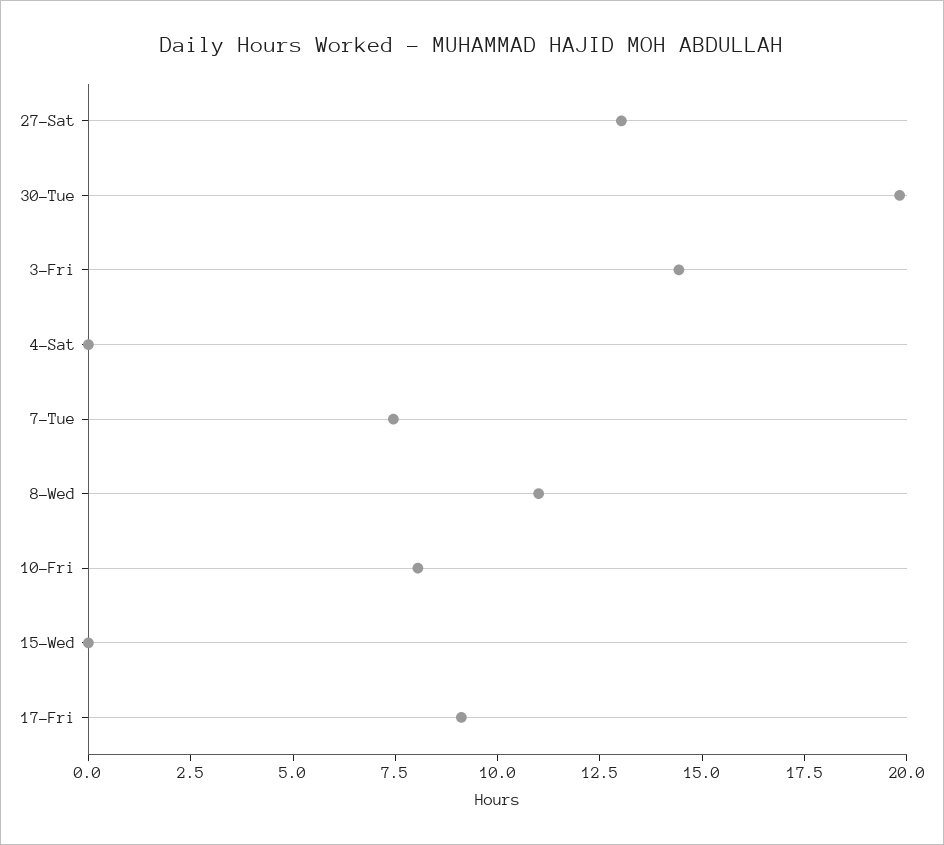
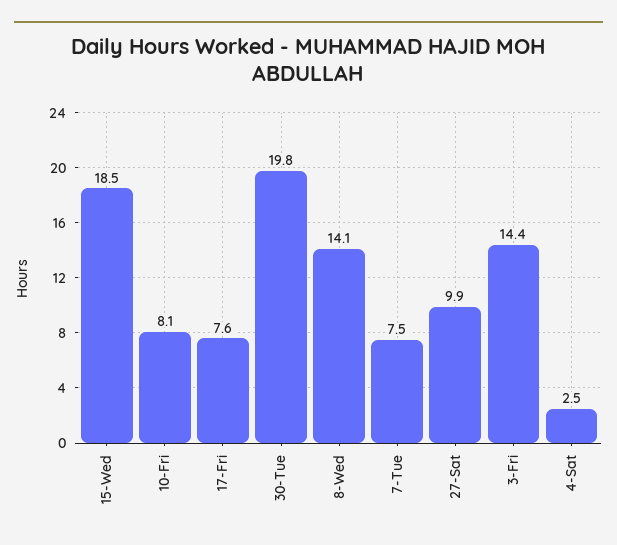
  {
-   "27-Sat": 13,
+   "27-Sat": 9.9,
    "30-Tue": 19.8,
    "3-Fri": 14.4,
-   "4-Sat": 0,
+   "4-Sat": 2.5,
    "7-Tue": 7.5,
-   "8-Wed": 11,
+   "8-Wed": 14.1,
    "10-Fri": 8.1,
-   "15-Wed": 0,
+   "15-Wed": 18.5,
-   "17-Fri": 9
+   "17-Fri": 7.6
  }

